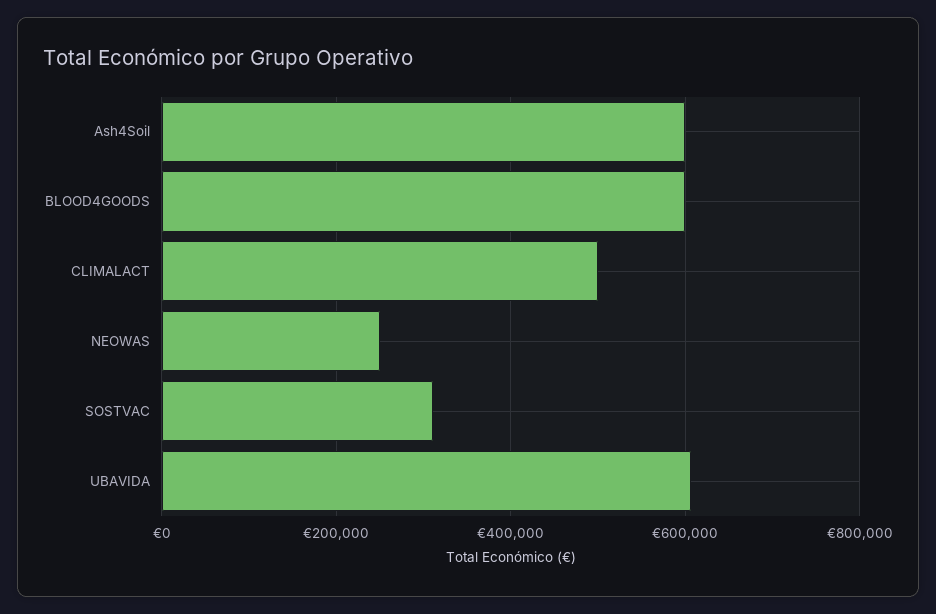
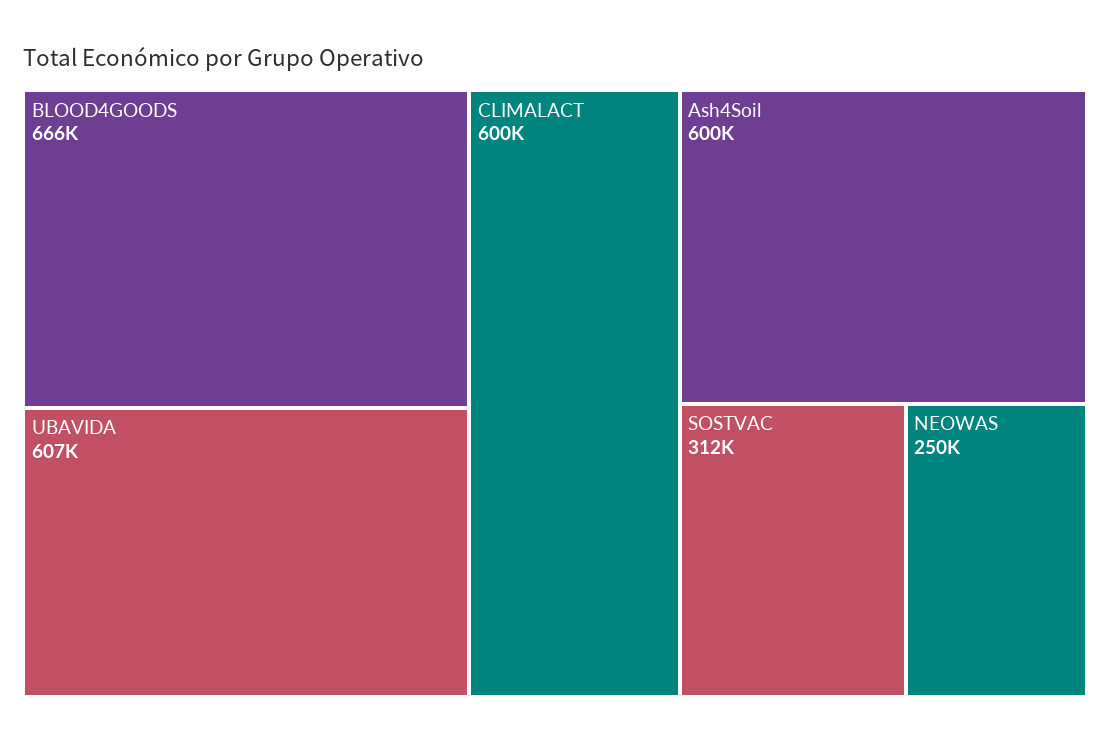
  {
    "Ash4Soil": 600000,
-   "BLOOD4GOODS": 600000,
+   "BLOOD4GOODS": 666000,
-   "CLIMALACT": 500000,
+   "CLIMALACT": 600000,
    "NEOWAS": 250000,
    "SOSTVAC": 312000,
    "UBAVIDA": 607000
  }

